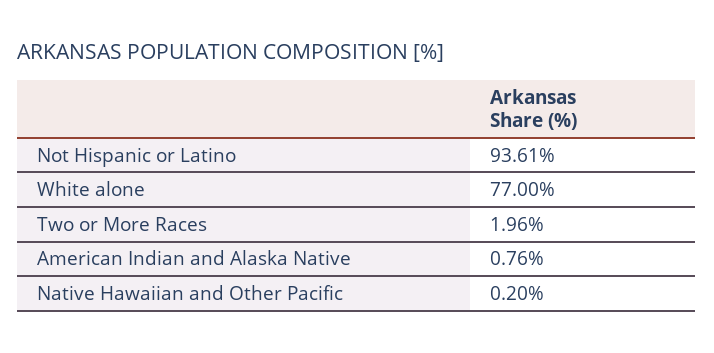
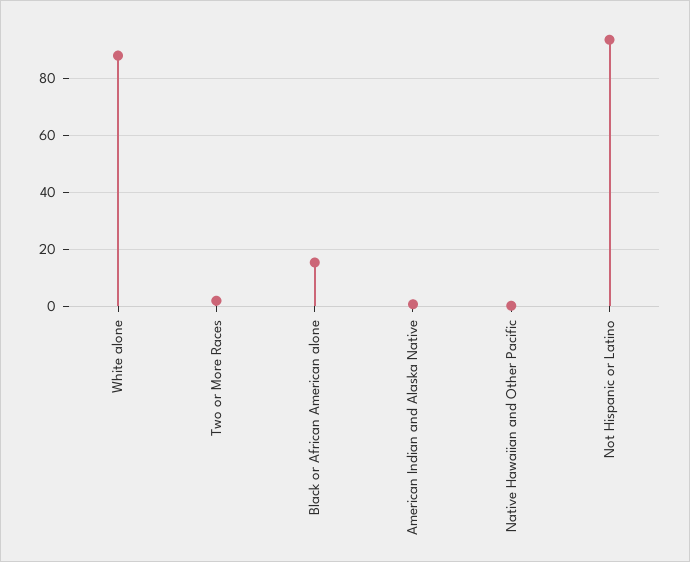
  {
    "Not Hispanic or Latino": 93.61,
-   "White alone": 77,
+   "White alone": 87.5,
    "Two or More Races": 1.96,
    "American Indian and Alaska Native": 0.76,
-   "Native Hawaiian and Other Pacific": 0.2
+   "Native Hawaiian and Other Pacific": 0.2,
+   "Black or African American alone": 15
  }

